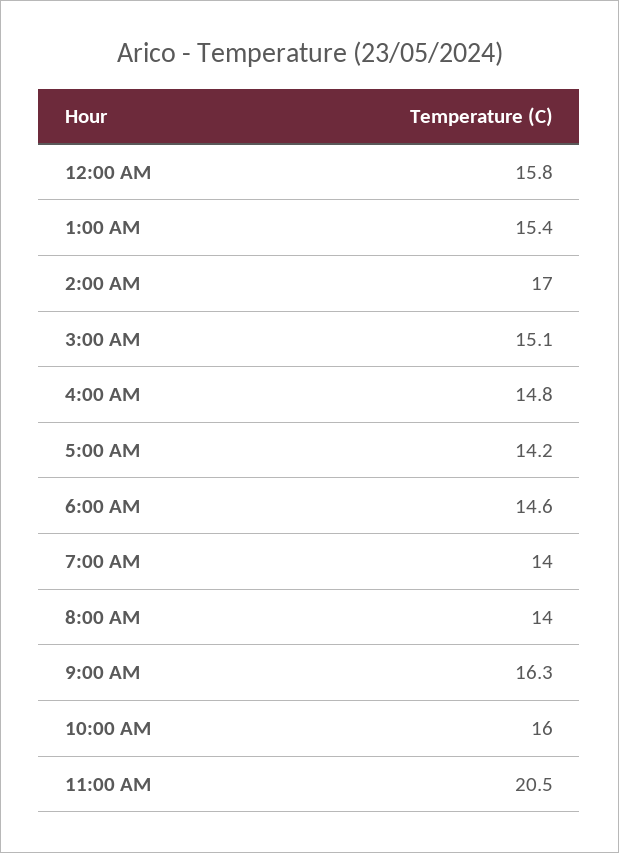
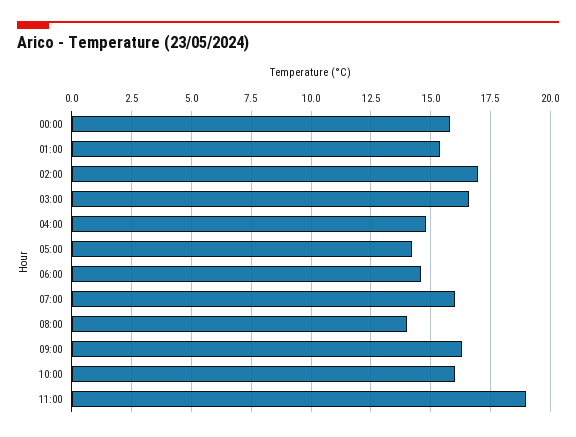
  {
    "12:00 AM": 15.8,
    "1:00 AM": 15.4,
    "2:00 AM": 17,
-   "3:00 AM": 15.1,
+   "3:00 AM": 16.5,
    "4:00 AM": 14.8,
    "5:00 AM": 14.2,
    "6:00 AM": 14.6,
-   "7:00 AM": 14,
+   "7:00 AM": 16,
    "8:00 AM": 14,
    "9:00 AM": 16.3,
    "10:00 AM": 16,
-   "11:00 AM": 20.5
+   "11:00 AM": 19
  }

